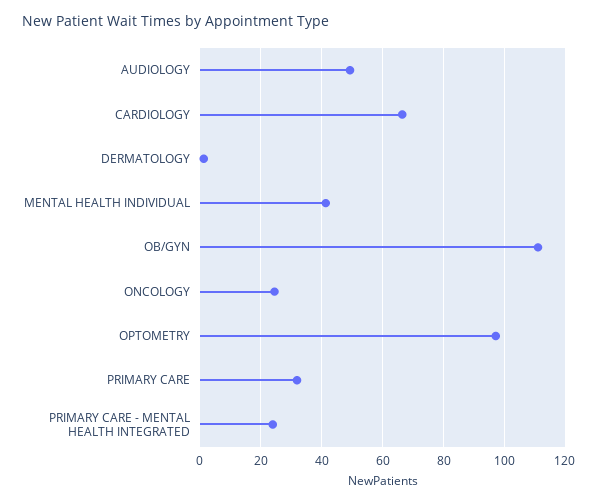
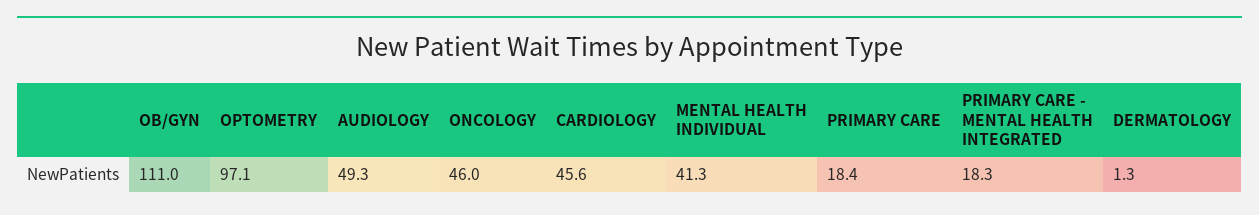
  {
    "AUDIOLOGY": 49.3,
-   "CARDIOLOGY": 66,
+   "CARDIOLOGY": 45.6,
    "DERMATOLOGY": 1.3,
    "MENTAL HEALTH INDIVIDUAL": 41.3,
    "OB/GYN": 111,
-   "ONCOLOGY": 24,
+   "ONCOLOGY": 46,
    "OPTOMETRY": 97.1,
-   "PRIMARY CARE": 32,
+   "PRIMARY CARE": 18.4,
-   "PRIMARY CARE - MENTAL HEALTH INTEGRATED": 24
+   "PRIMARY CARE - MENTAL HEALTH INTEGRATED": 18.3
  }

